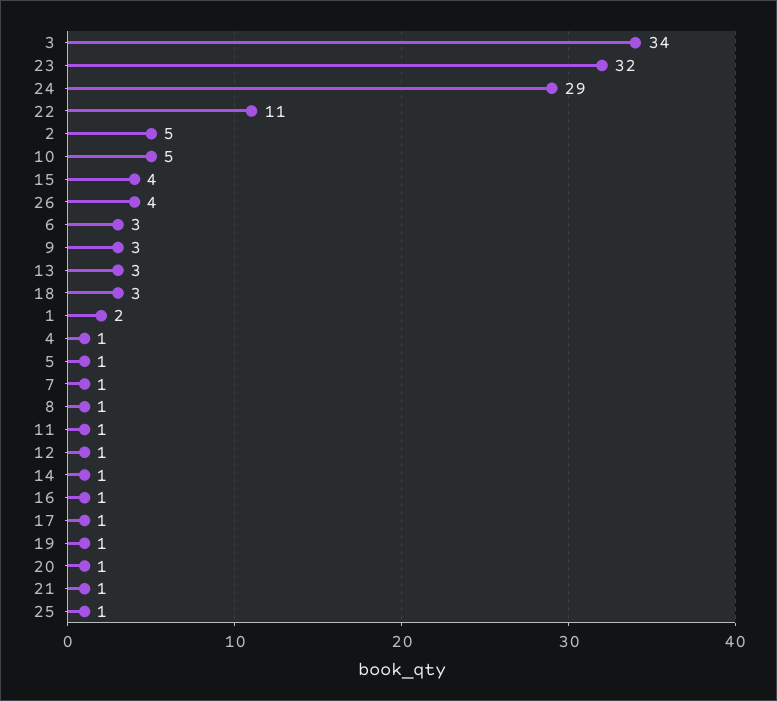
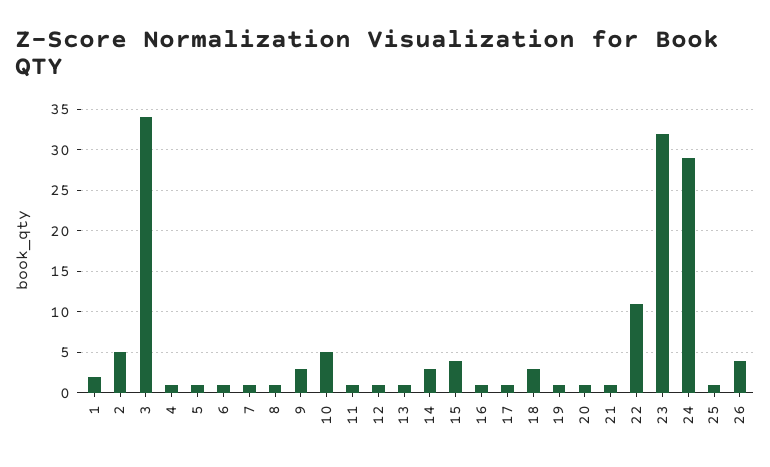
  {
    "3": 34,
    "23": 32,
    "24": 29,
    "22": 11,
    "2": 5,
    "10": 5,
    "15": 4,
    "26": 4,
-   "6": 3,
+   "6": 1,
    "9": 3,
-   "13": 3,
+   "13": 1,
    "18": 3,
    "1": 2,
    "4": 1,
    "5": 1,
    "7": 1,
    "8": 1,
    "11": 1,
    "12": 1,
-   "14": 1,
+   "14": 3,
    "16": 1,
    "17": 1,
    "19": 1,
    "20": 1,
    "21": 1,
    "25": 1
  }

